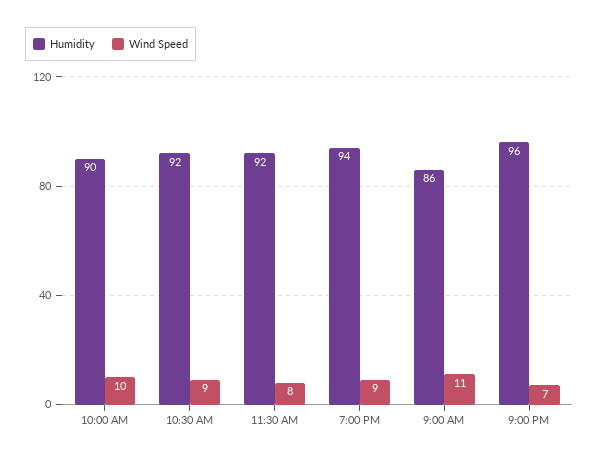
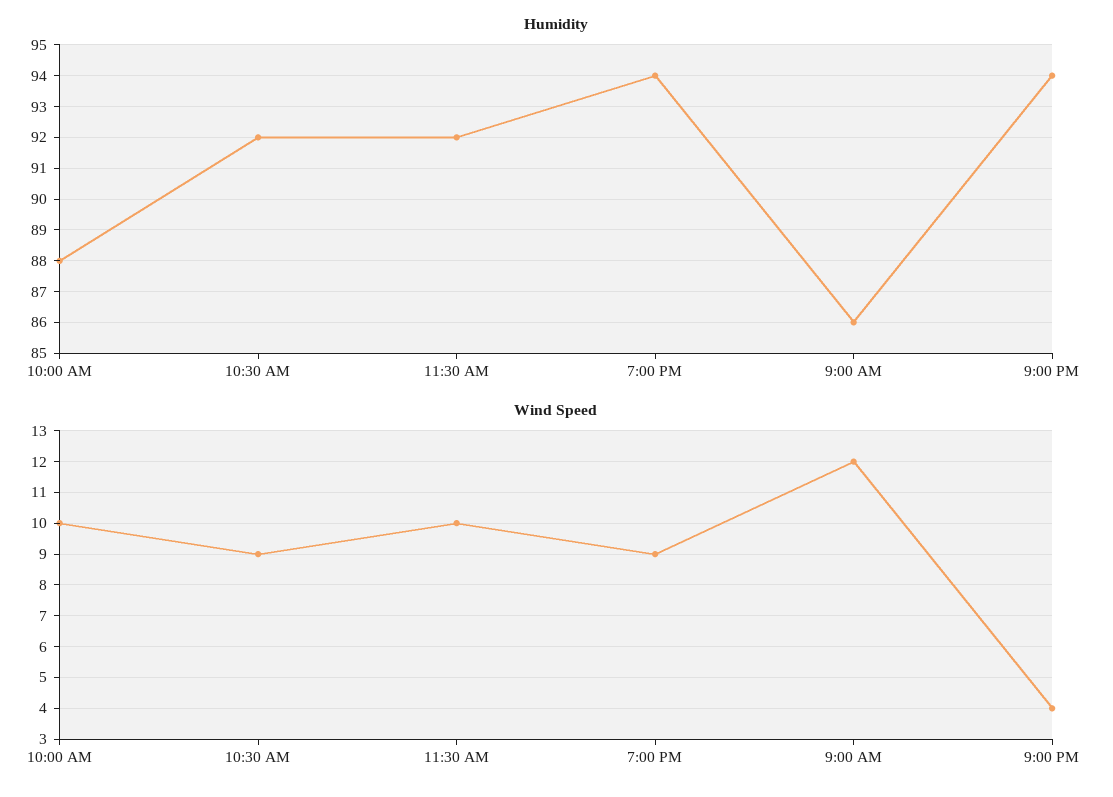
  {
    "Humidity": {
-     "10:00 AM": 90,
+     "10:00 AM": 88,
      "10:30 AM": 92,
      "11:30 AM": 92,
      "7:00 PM": 94,
      "9:00 AM": 86,
-     "9:00 PM": 96
+     "9:00 PM": 94
    },
    "Wind Speed": {
      "10:00 AM": 10,
      "10:30 AM": 9,
-     "11:30 AM": 8,
+     "11:30 AM": 10,
      "7:00 PM": 9,
-     "9:00 AM": 11,
+     "9:00 AM": 12,
-     "9:00 PM": 7
+     "9:00 PM": 4
    }
  }

